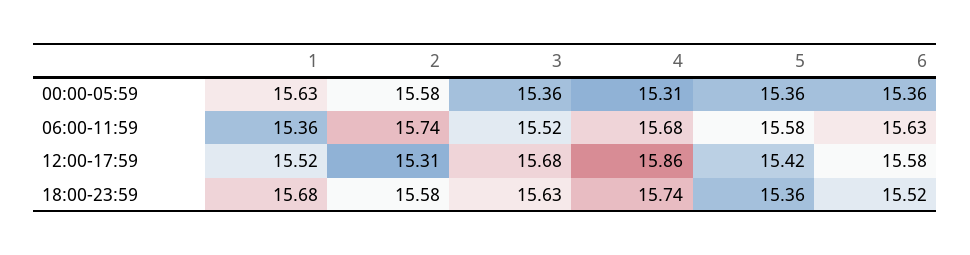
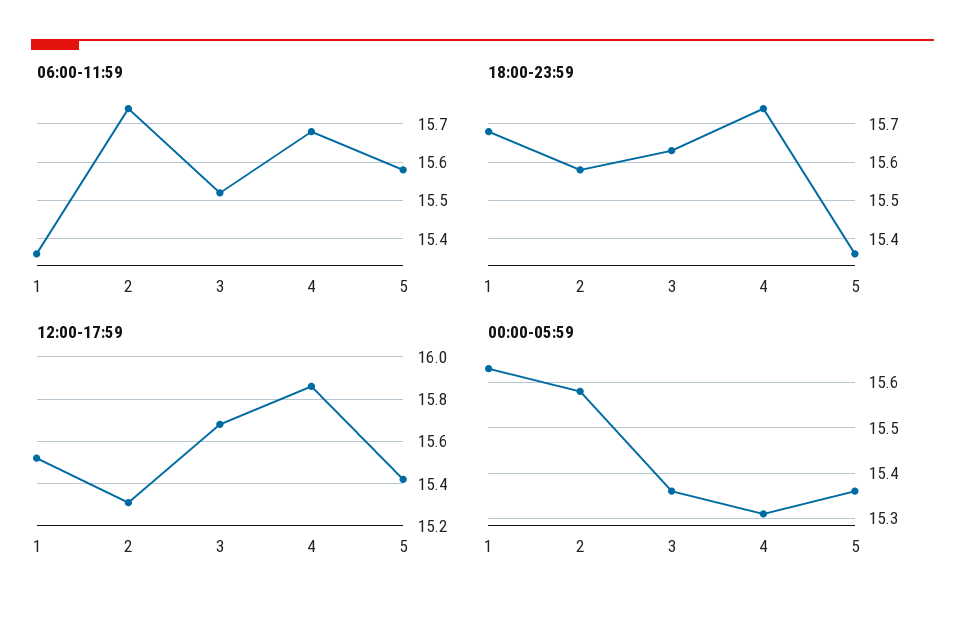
  {
    "00:00-05:59": {
      "1": 15.63,
      "2": 15.58,
      "3": 15.36,
      "4": 15.31,
-     "5": 15.36,
+     "5": 15.36
-     "6": 15.36
    },
    "06:00-11:59": {
      "1": 15.36,
      "2": 15.74,
      "3": 15.52,
      "4": 15.68,
-     "5": 15.58,
+     "5": 15.58
-     "6": 15.63
    },
    "12:00-17:59": {
      "1": 15.52,
      "2": 15.31,
      "3": 15.68,
      "4": 15.86,
-     "5": 15.42,
+     "5": 15.42
-     "6": 15.58
    },
    "18:00-23:59": {
      "1": 15.68,
      "2": 15.58,
      "3": 15.63,
      "4": 15.74,
-     "5": 15.36,
+     "5": 15.36
-     "6": 15.52
    }
  }

